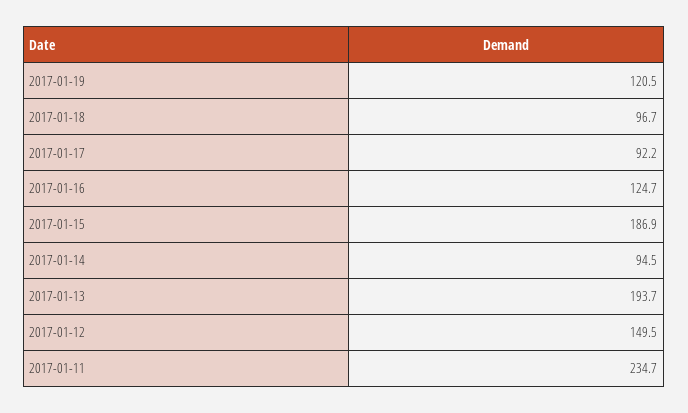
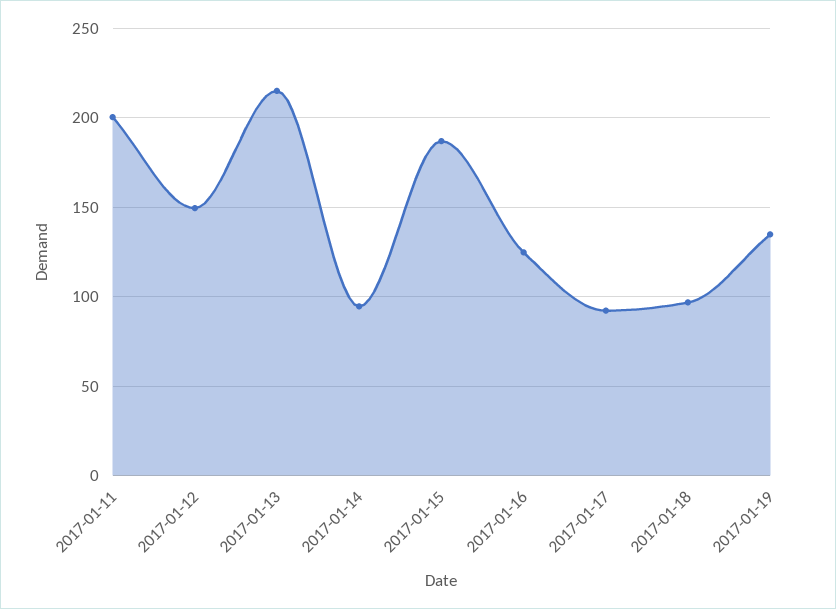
  {
-   "2017-01-19": 120.5,
+   "2017-01-19": 135,
    "2017-01-18": 96.7,
    "2017-01-17": 92.2,
    "2017-01-16": 124.7,
    "2017-01-15": 186.9,
    "2017-01-14": 94.5,
-   "2017-01-13": 193.7,
+   "2017-01-13": 215,
    "2017-01-12": 149.5,
-   "2017-01-11": 234.7
+   "2017-01-11": 200
  }

